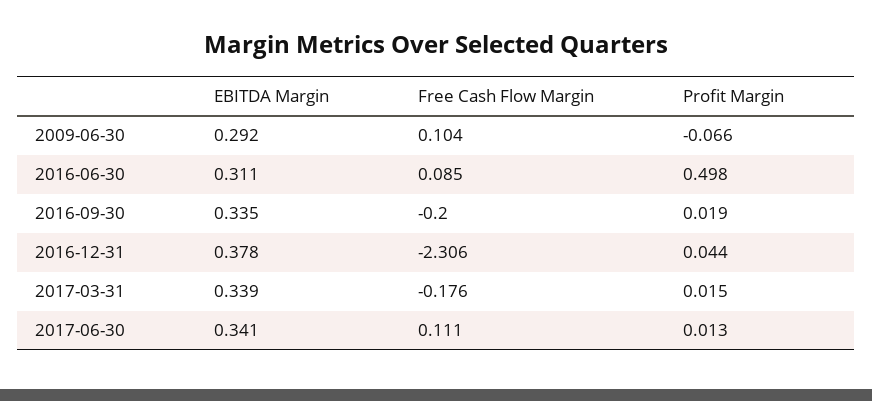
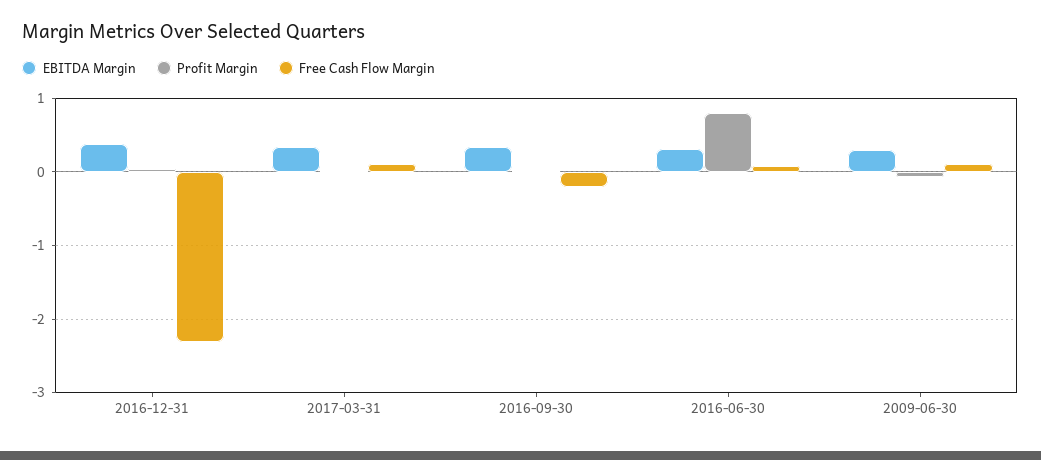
  {
    "EBITDA Margin": {
      "2009-06-30": 0.292,
      "2016-06-30": 0.311,
      "2016-09-30": 0.335,
      "2016-12-31": 0.378,
-     "2017-03-31": 0.339,
+     "2017-03-31": 0.339
-     "2017-06-30": 0.341
    },
    "Free Cash Flow Margin": {
      "2009-06-30": 0.104,
      "2016-06-30": 0.085,
      "2016-09-30": -0.2,
      "2016-12-31": -2.306,
-     "2017-03-31": -0.176,
+     "2017-03-31": 0.1
-     "2017-06-30": 0.111
    },
    "Profit Margin": {
      "2009-06-30": -0.066,
-     "2016-06-30": 0.498,
+     "2016-06-30": 0.8,
      "2016-09-30": 0.019,
      "2016-12-31": 0.044,
-     "2017-03-31": 0.015,
+     "2017-03-31": 0.015
-     "2017-06-30": 0.013
    }
  }

